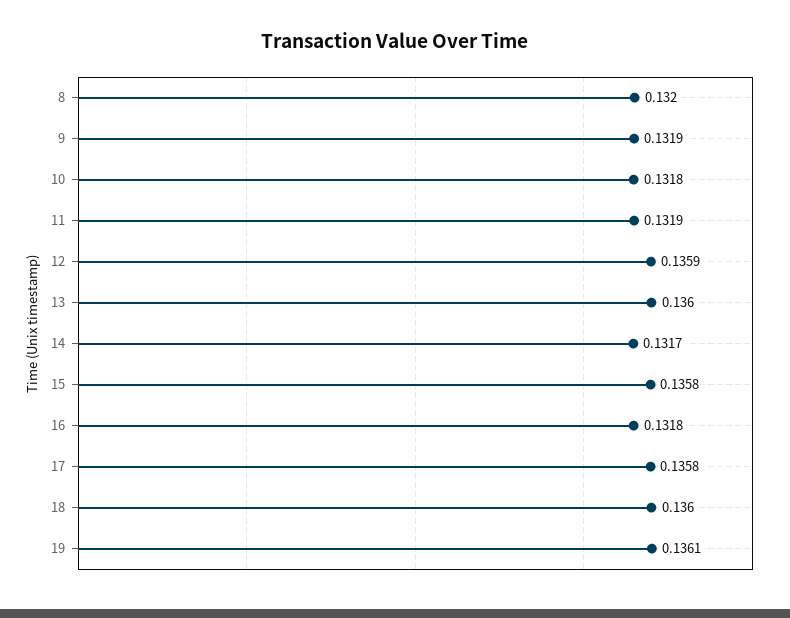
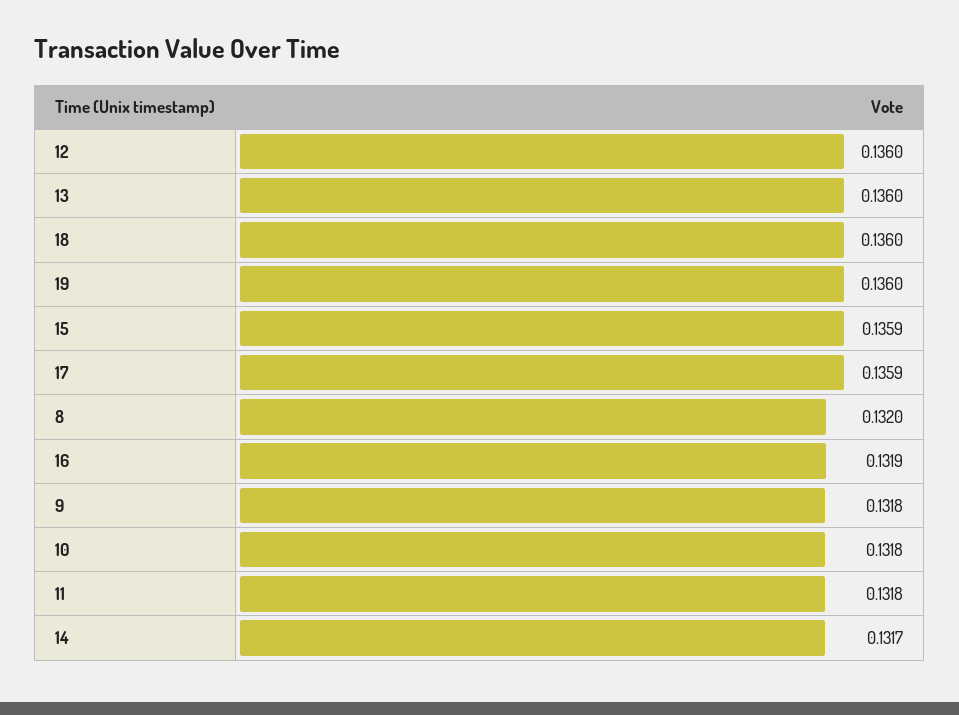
  {
    "8": 0.132,
-   "9": 0.1319,
+   "9": 0.1318,
    "10": 0.1318,
-   "11": 0.1319,
+   "11": 0.1318,
-   "12": 0.1359,
+   "12": 0.136,
    "13": 0.136,
    "14": 0.1317,
-   "15": 0.1358,
+   "15": 0.1359,
-   "16": 0.1318,
+   "16": 0.1319,
-   "17": 0.1358,
+   "17": 0.1359,
    "18": 0.136,
-   "19": 0.1361
+   "19": 0.136
  }

